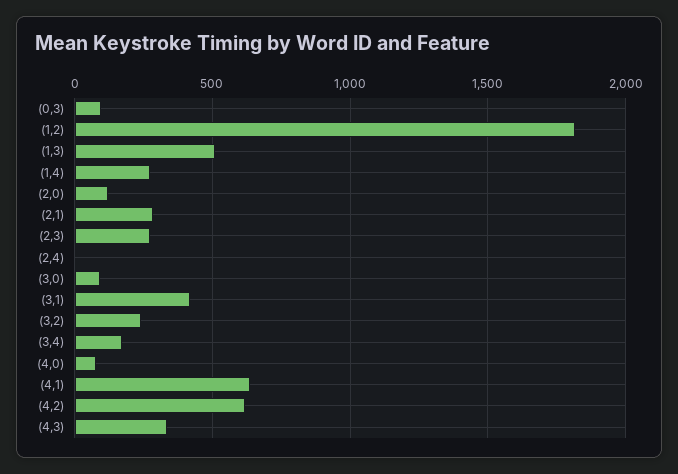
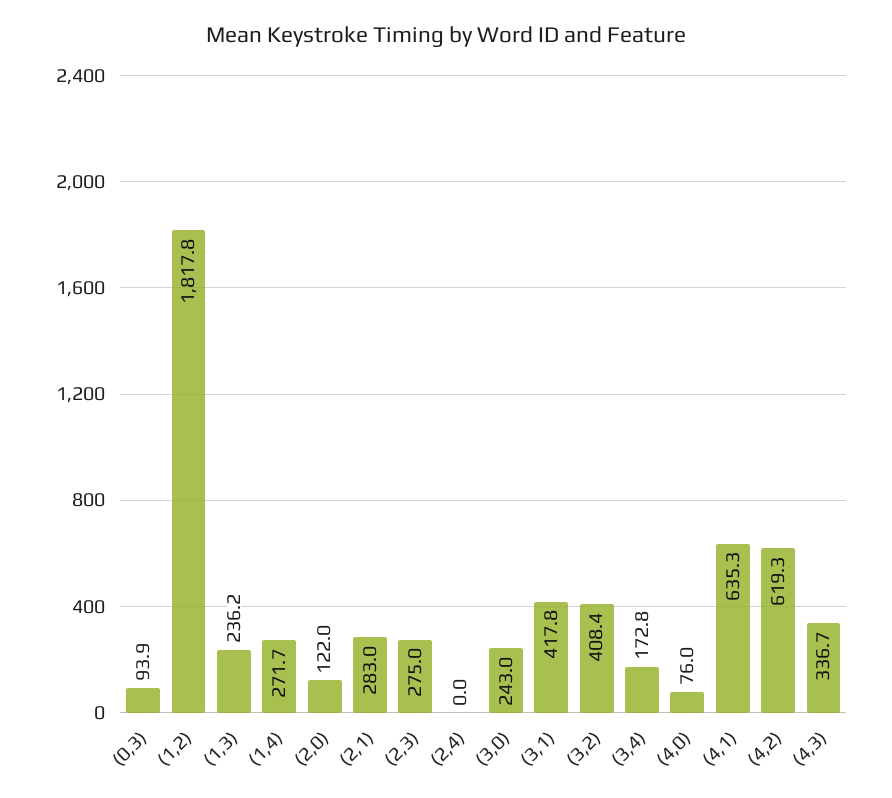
  {
    "(0,3)": 93.9,
    "(1,2)": 1817.8,
-   "(1,3)": 500,
+   "(1,3)": 236.2,
    "(1,4)": 271.7,
    "(2,0)": 122,
    "(2,1)": 283,
    "(2,3)": 275,
    "(2,4)": 0,
-   "(3,0)": 100,
+   "(3,0)": 243,
    "(3,1)": 417.8,
-   "(3,2)": 250,
+   "(3,2)": 408.4,
    "(3,4)": 172.8,
    "(4,0)": 76,
    "(4,1)": 635.3,
    "(4,2)": 619.3,
    "(4,3)": 336.7
  }

